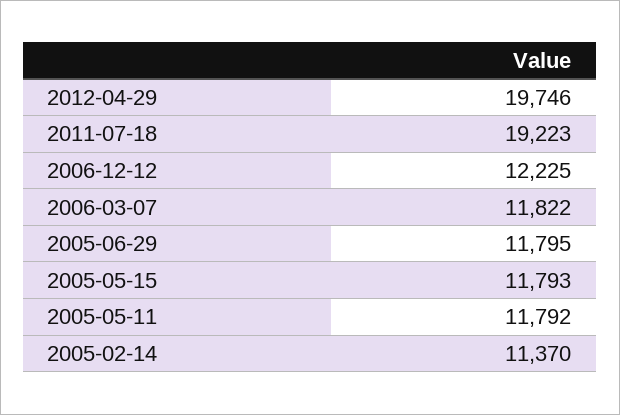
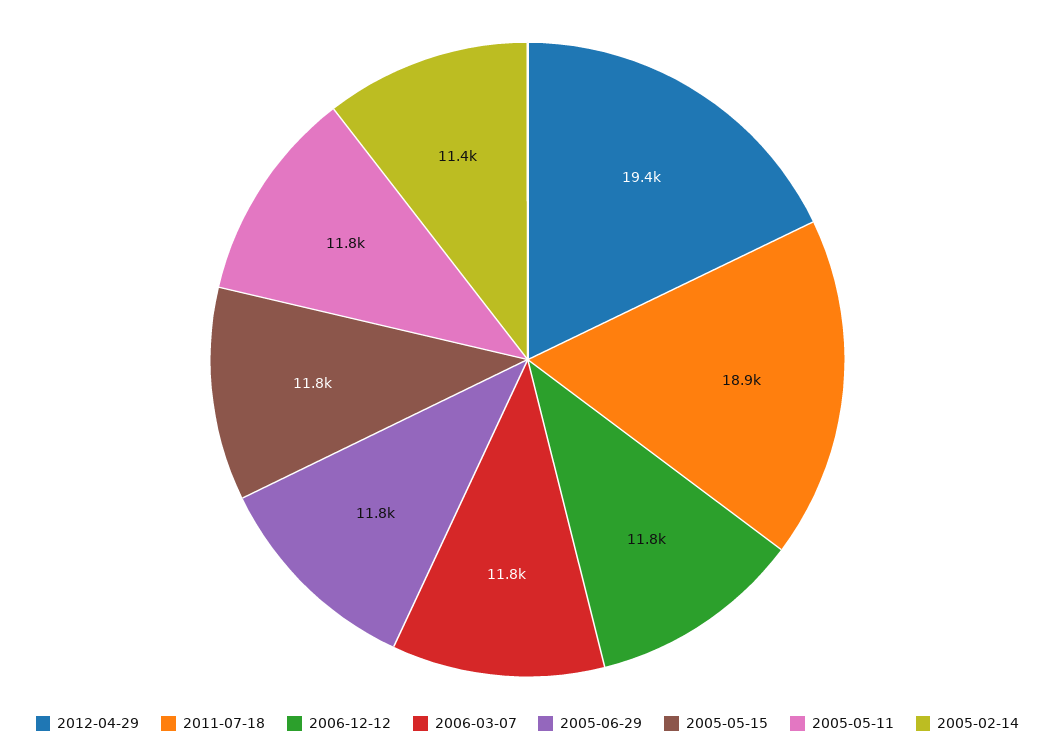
  {
-   "2012-04-29": 19746,
+   "2012-04-29": 19400,
-   "2011-07-18": 19223,
+   "2011-07-18": 18900,
-   "2006-12-12": 12225,
+   "2006-12-12": 11800,
    "2006-03-07": 11822,
    "2005-06-29": 11795,
    "2005-05-15": 11793,
    "2005-05-11": 11792,
    "2005-02-14": 11370
  }

